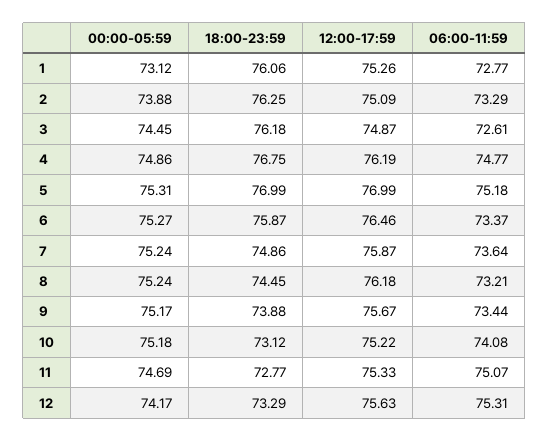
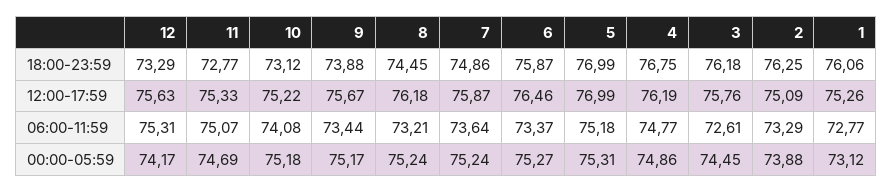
  {
    "00:00-05:59": {
      "1": 73.12,
      "2": 73.88,
      "3": 74.45,
      "4": 74.86,
      "5": 75.31,
      "6": 75.27,
      "7": 75.24,
      "8": 75.24,
      "9": 75.17,
      "10": 75.18,
      "11": 74.69,
      "12": 74.17
    },
    "18:00-23:59": {
      "1": 76.06,
      "2": 76.25,
      "3": 76.18,
      "4": 76.75,
      "5": 76.99,
      "6": 75.87,
      "7": 74.86,
      "8": 74.45,
      "9": 73.88,
      "10": 73.12,
      "11": 72.77,
      "12": 73.29
    },
    "12:00-17:59": {
      "1": 75.26,
      "2": 75.09,
-     "3": 74.87,
+     "3": 75.76,
      "4": 76.19,
      "5": 76.99,
      "6": 76.46,
      "7": 75.87,
      "8": 76.18,
      "9": 75.67,
      "10": 75.22,
      "11": 75.33,
      "12": 75.63
    },
    "06:00-11:59": {
      "1": 72.77,
      "2": 73.29,
      "3": 72.61,
      "4": 74.77,
      "5": 75.18,
      "6": 73.37,
      "7": 73.64,
      "8": 73.21,
      "9": 73.44,
      "10": 74.08,
      "11": 75.07,
      "12": 75.31
    }
  }

